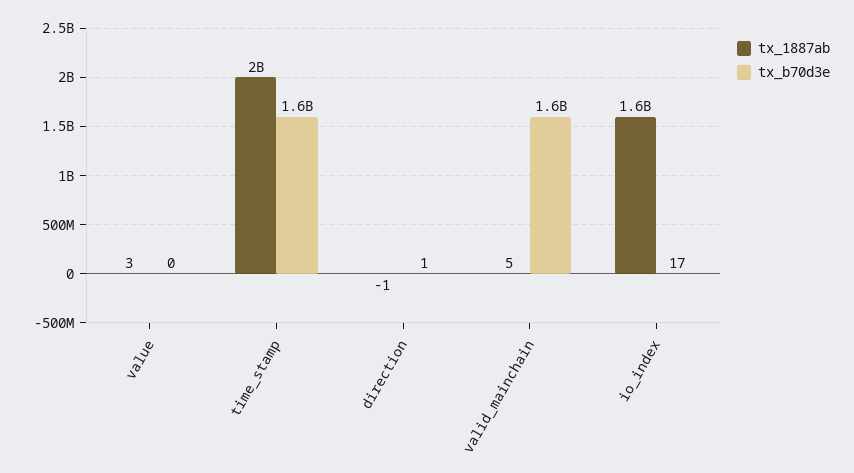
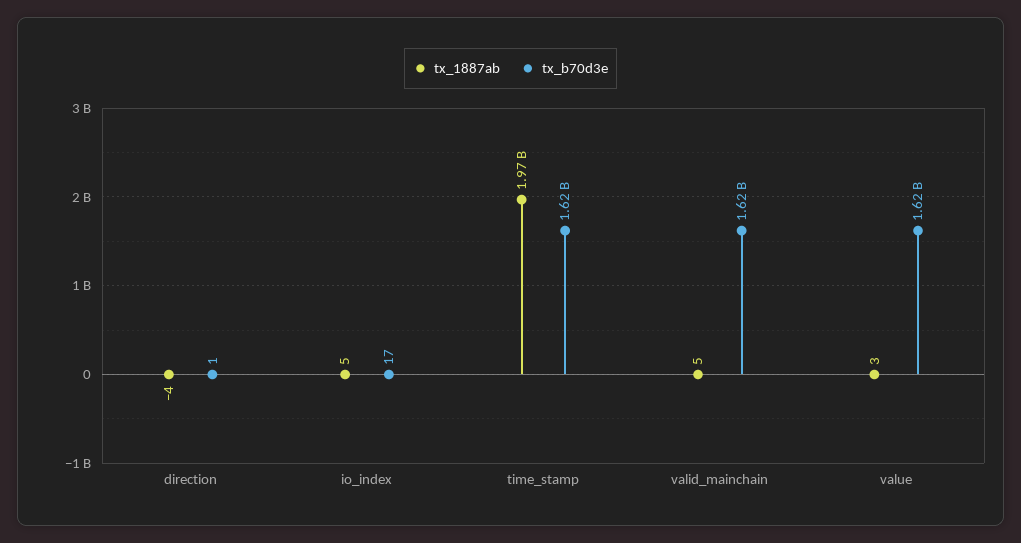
  {
    "tx_1887ab": {
      "value": 3,
      "time_stamp": 1970000000,
-     "direction": -1,
+     "direction": -4,
      "valid_mainchain": 5,
-     "io_index": 1600000000
+     "io_index": 5
    },
    "tx_b70d3e": {
-     "value": 0,
+     "value": 1620000000,
      "time_stamp": 1620000000,
      "direction": 1,
      "valid_mainchain": 1620000000,
      "io_index": 17
    }
  }

